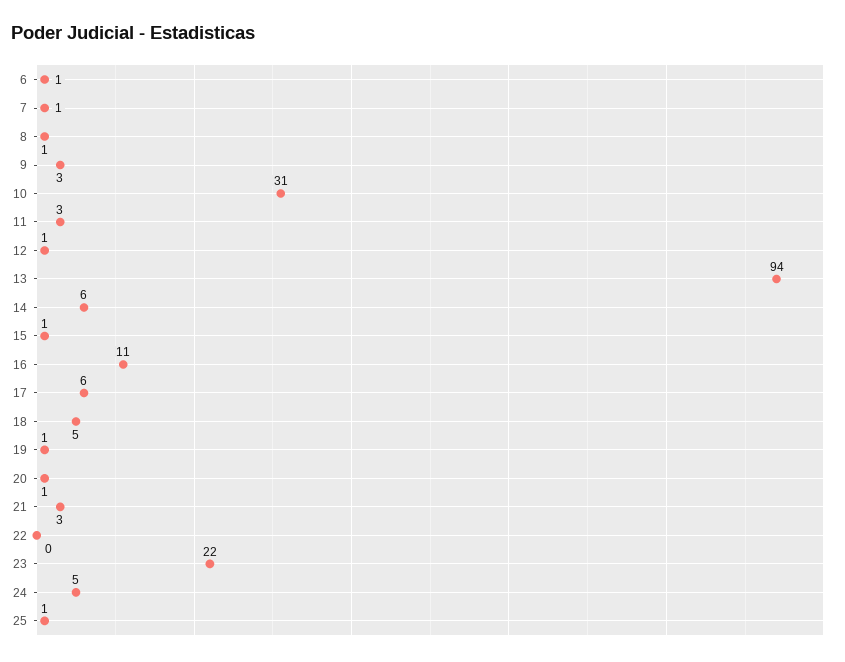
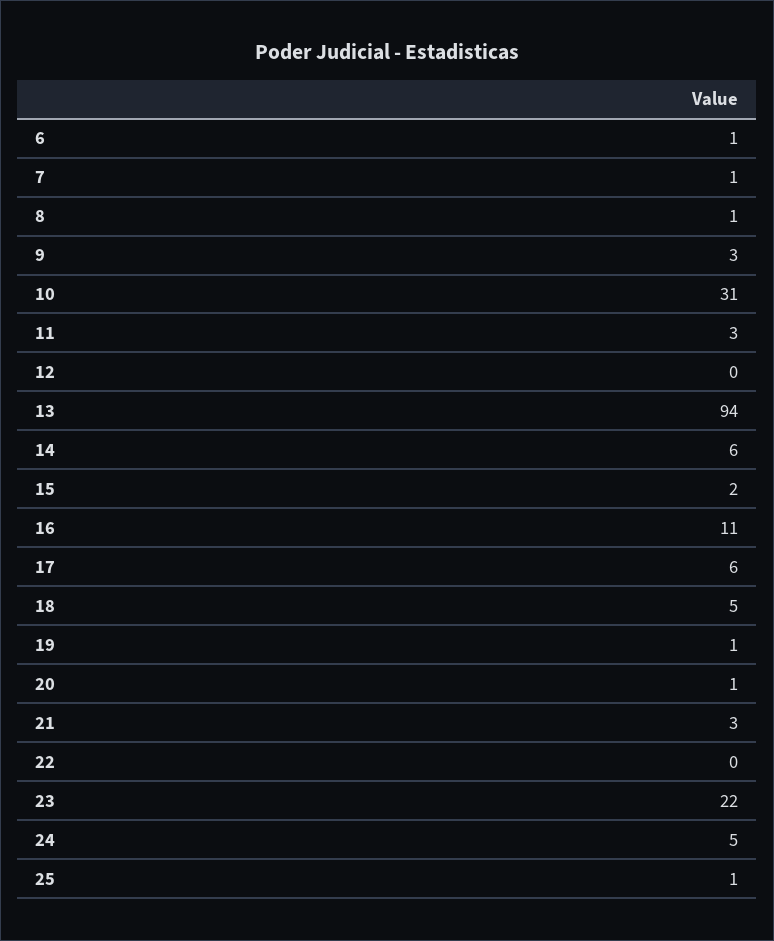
  {
    "6": 1,
    "7": 1,
    "8": 1,
    "9": 3,
    "10": 31,
    "11": 3,
-   "12": 1,
+   "12": 0,
    "13": 94,
    "14": 6,
-   "15": 1,
+   "15": 2,
    "16": 11,
    "17": 6,
    "18": 5,
    "19": 1,
    "20": 1,
    "21": 3,
    "22": 0,
    "23": 22,
    "24": 5,
    "25": 1
  }

